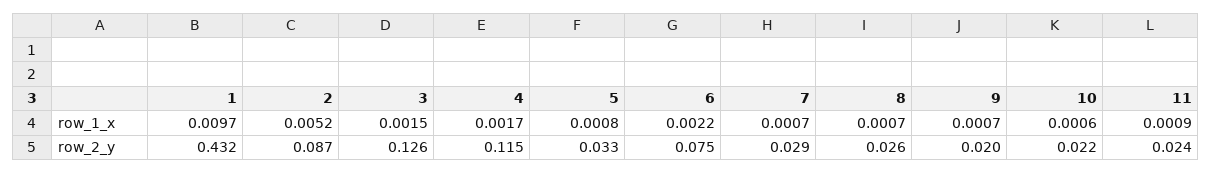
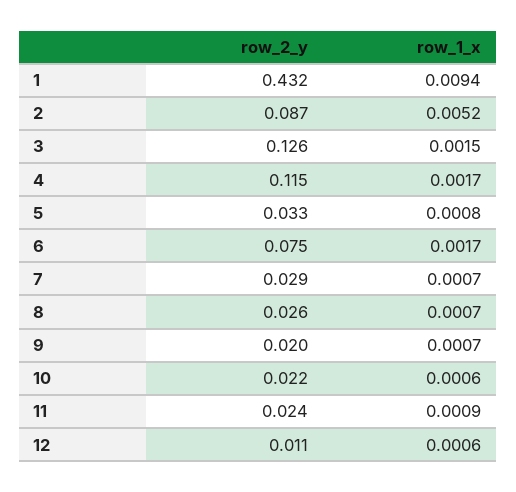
  {
    "1": {
-     "row_1_x": 0.0097,
+     "row_1_x": 0.0094,
      "row_2_y": 0.432
    },
    "2": {
      "row_1_x": 0.0052,
      "row_2_y": 0.087
    },
    "3": {
      "row_1_x": 0.0015,
      "row_2_y": 0.126
    },
    "4": {
      "row_1_x": 0.0017,
      "row_2_y": 0.115
    },
    "5": {
      "row_1_x": 0.0008,
      "row_2_y": 0.033
    },
    "6": {
-     "row_1_x": 0.0022,
+     "row_1_x": 0.0017,
      "row_2_y": 0.075
    },
    "7": {
      "row_1_x": 0.0007,
      "row_2_y": 0.029
    },
    "8": {
      "row_1_x": 0.0007,
      "row_2_y": 0.026
    },
    "9": {
      "row_1_x": 0.0007,
      "row_2_y": 0.02
    },
    "10": {
      "row_1_x": 0.0006,
      "row_2_y": 0.022
    },
    "11": {
      "row_1_x": 0.0009,
      "row_2_y": 0.024
-   }
+   },
+   "12": {
+     "row_2_y": 0.011,
+     "row_1_x": 0.0006
+   }
  }

